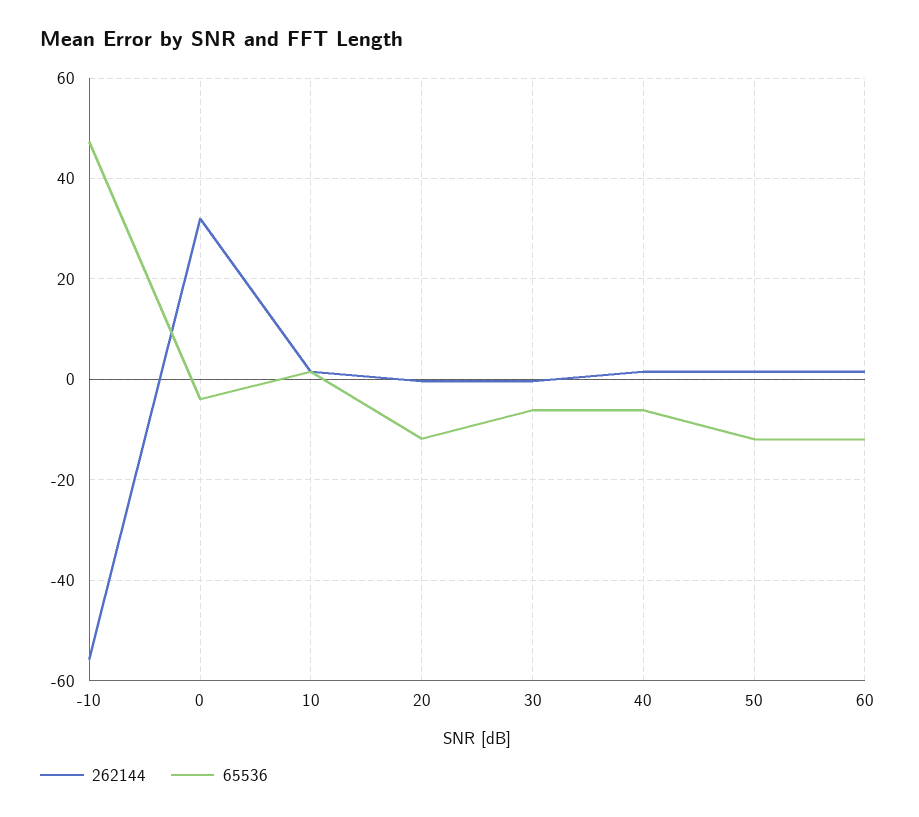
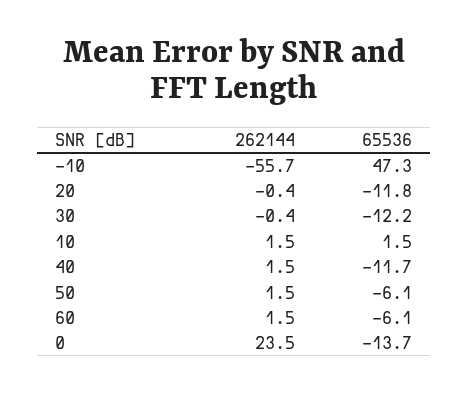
  {
    "262144": {
      "-10": -55.7,
-     "0": 32,
+     "0": 23.5,
      "10": 1.5,
      "20": -0.4,
      "30": -0.4,
      "40": 1.5,
      "50": 1.5,
      "60": 1.5
    },
    "65536": {
      "-10": 47.3,
-     "0": -4,
+     "0": -13.7,
      "10": 1.5,
      "20": -11.8,
-     "30": -6,
+     "30": -12.2,
-     "40": -6,
+     "40": -11.7,
-     "50": -12,
+     "50": -6.1,
-     "60": -12
+     "60": -6.1
    }
  }

